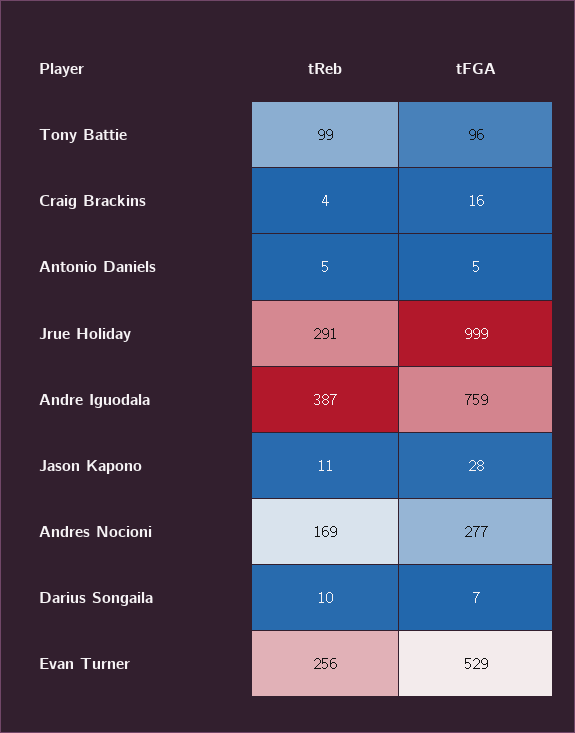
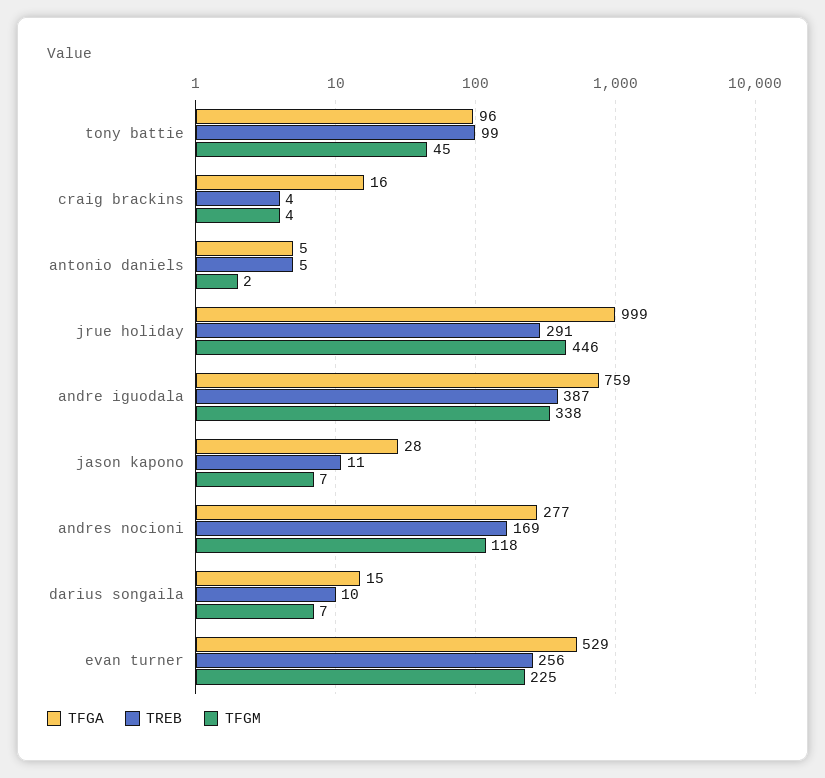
  {
    "tReb": {
      "Tony Battie": 99,
      "Craig Brackins": 4,
      "Antonio Daniels": 5,
      "Jrue Holiday": 291,
      "Andre Iguodala": 387,
      "Jason Kapono": 11,
      "Andres Nocioni": 169,
      "Darius Songaila": 10,
      "Evan Turner": 256
    },
    "tFGA": {
      "Tony Battie": 96,
      "Craig Brackins": 16,
      "Antonio Daniels": 5,
      "Jrue Holiday": 999,
      "Andre Iguodala": 759,
      "Jason Kapono": 28,
      "Andres Nocioni": 277,
-     "Darius Songaila": 7,
+     "Darius Songaila": 15,
      "Evan Turner": 529
-   }
+   },
+   "TFGM": {
+     "Tony Battie": 45,
+     "Craig Brackins": 4,
+     "Antonio Daniels": 2,
+     "Jrue Holiday": 446,
+     "Andre Iguodala": 338,
+     "Jason Kapono": 7,
+     "Andres Nocioni": 118,
+     "Darius Songaila": 7,
+     "Evan Turner": 225
+   }
  }

